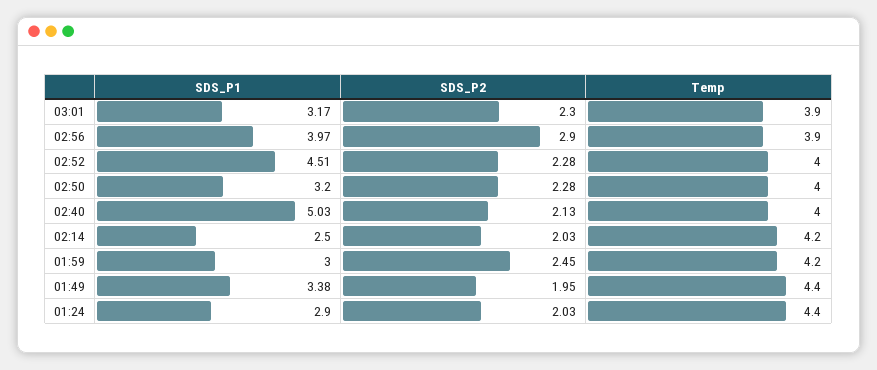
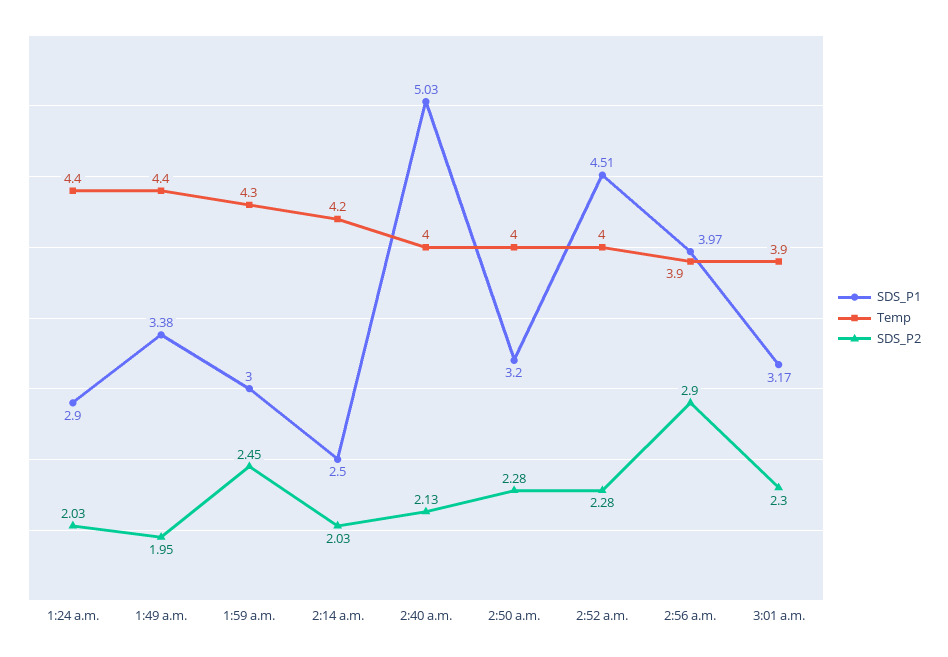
  {
    "SDS_P1": {
      "03:01": 3.17,
      "02:56": 3.97,
      "02:52": 4.51,
      "02:50": 3.2,
      "02:40": 5.03,
      "02:14": 2.5,
      "01:59": 3,
      "01:49": 3.38,
      "01:24": 2.9
    },
    "SDS_P2": {
      "03:01": 2.3,
      "02:56": 2.9,
      "02:52": 2.28,
      "02:50": 2.28,
      "02:40": 2.13,
      "02:14": 2.03,
      "01:59": 2.45,
      "01:49": 1.95,
      "01:24": 2.03
    },
    "Temp": {
      "03:01": 3.9,
      "02:56": 3.9,
      "02:52": 4,
      "02:50": 4,
      "02:40": 4,
      "02:14": 4.2,
-     "01:59": 4.2,
+     "01:59": 4.3,
      "01:49": 4.4,
      "01:24": 4.4
    }
  }

